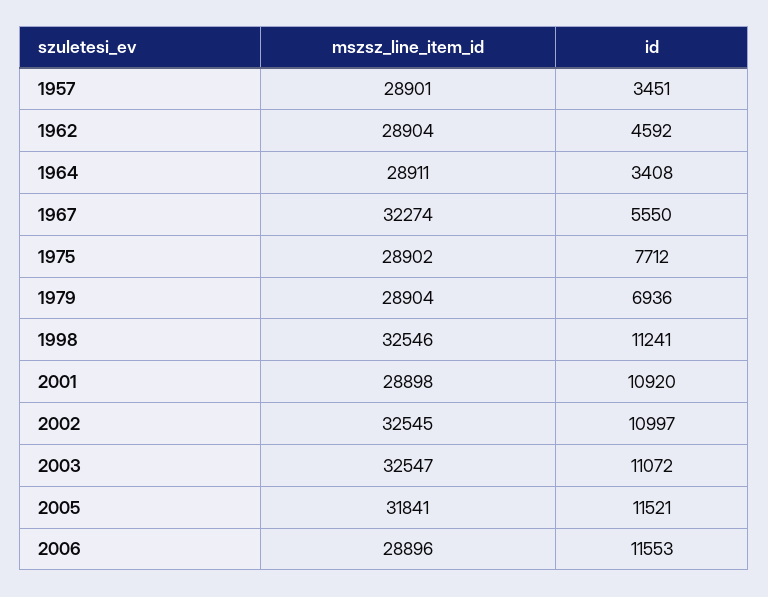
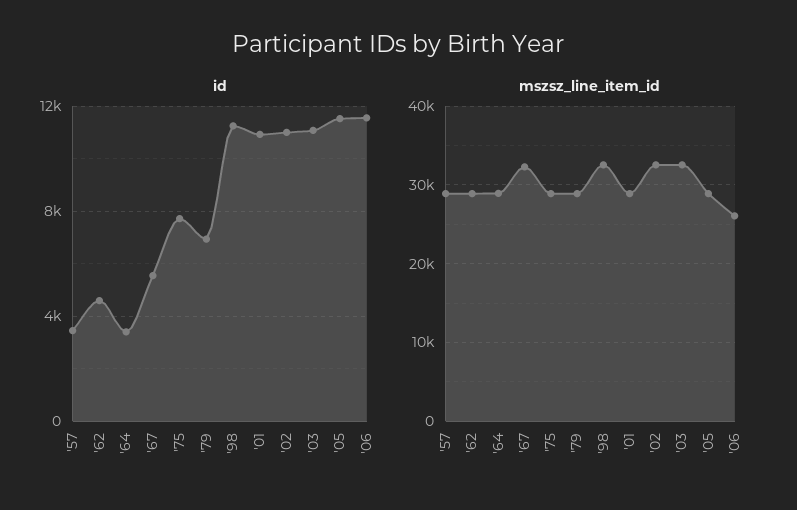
  {
    "mszsz_line_item_id": {
      "1957": 28901,
      "1962": 28904,
      "1964": 28911,
      "1967": 32274,
      "1975": 28902,
      "1979": 28904,
      "1998": 32546,
      "2001": 28898,
      "2002": 32545,
      "2003": 32547,
-     "2005": 31841,
+     "2005": 29000,
-     "2006": 28896
+     "2006": 26000
    },
    "id": {
      "1957": 3451,
      "1962": 4592,
      "1964": 3408,
      "1967": 5550,
      "1975": 7712,
      "1979": 6936,
      "1998": 11241,
      "2001": 10920,
      "2002": 10997,
      "2003": 11072,
      "2005": 11521,
      "2006": 11553
    }
  }

